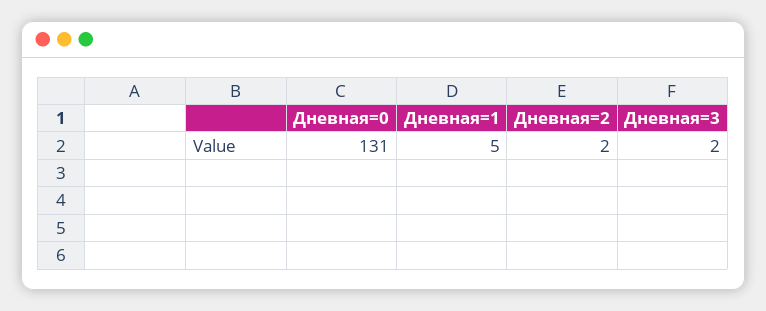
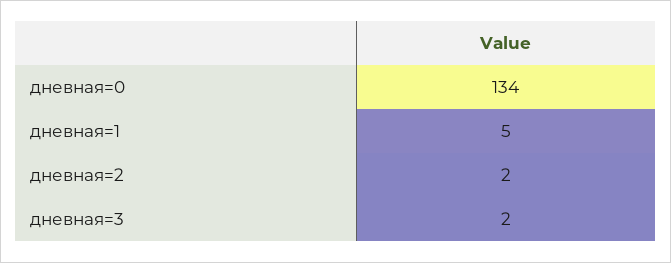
  {
-   "Дневная=0": 131,
+   "Дневная=0": 134,
    "Дневная=1": 5,
    "Дневная=2": 2,
    "Дневная=3": 2
  }

